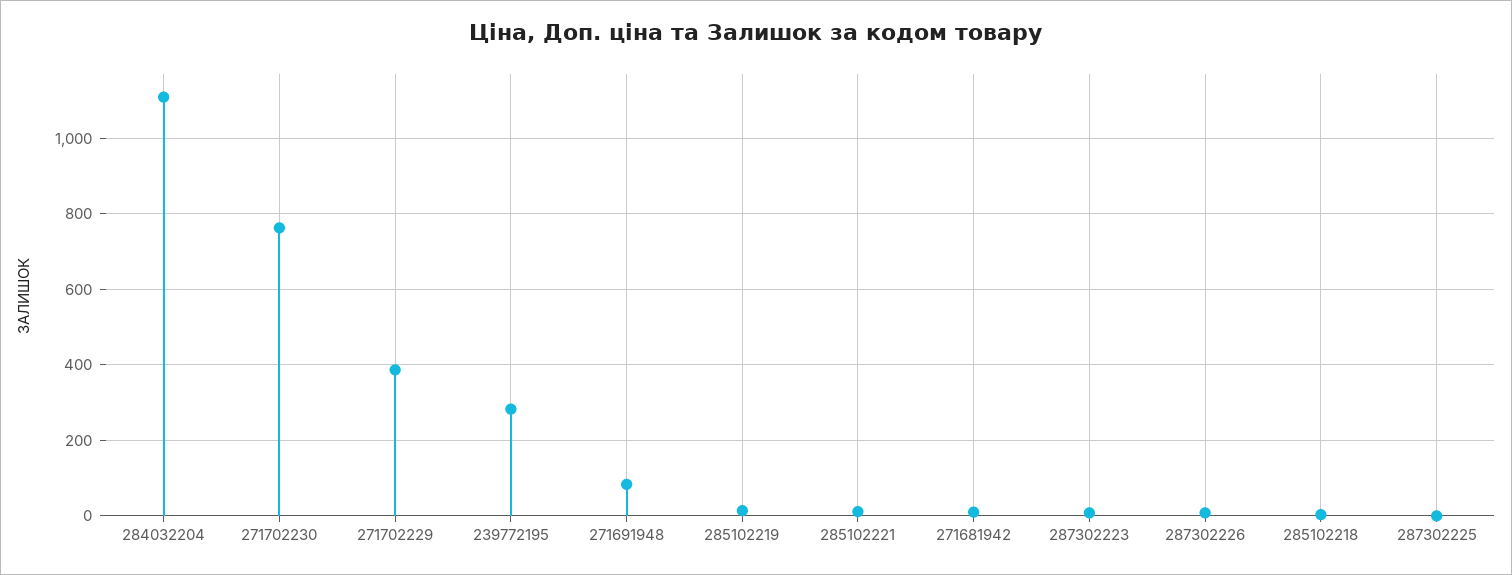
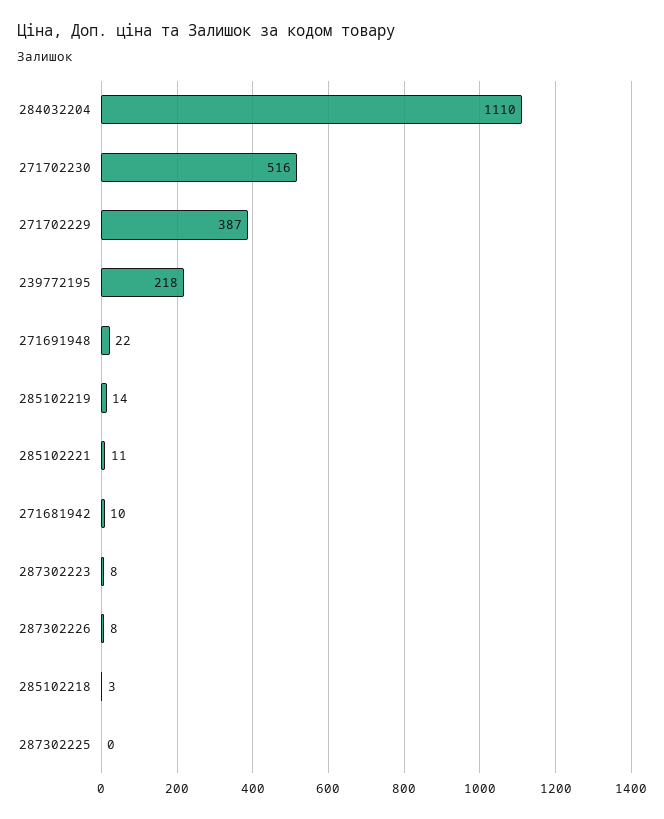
  {
    "284032204": 1110,
-   "271702230": 760,
+   "271702230": 516,
    "271702229": 387,
-   "239772195": 280,
+   "239772195": 218,
-   "271691948": 80,
+   "271691948": 22,
    "285102219": 14,
    "285102221": 11,
    "271681942": 10,
    "287302223": 8,
    "287302226": 8,
    "285102218": 3,
    "287302225": 0
  }

